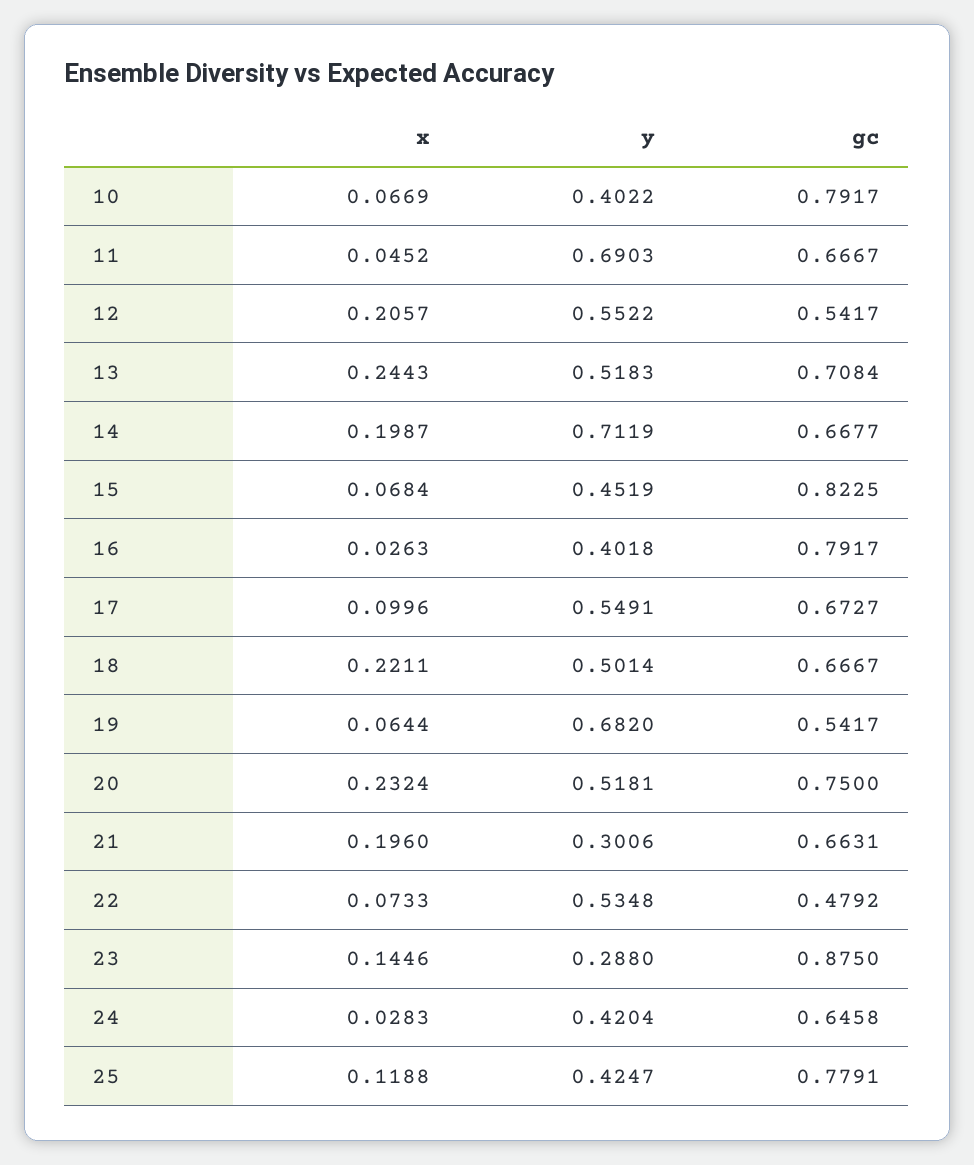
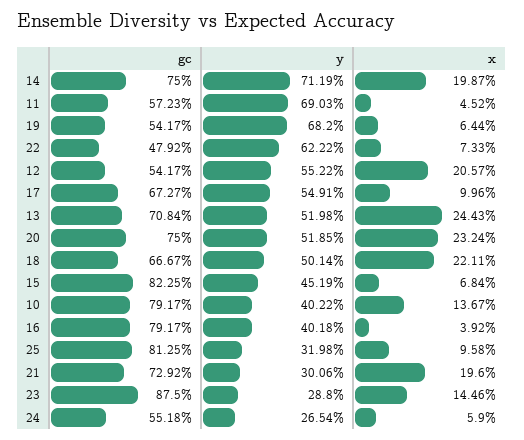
  {
    "x": {
-     "10": 0.0669,
+     "10": 0.1367,
      "11": 0.0452,
      "12": 0.2057,
      "13": 0.2443,
      "14": 0.1987,
      "15": 0.0684,
-     "16": 0.0263,
+     "16": 0.0392,
      "17": 0.0996,
      "18": 0.2211,
      "19": 0.0644,
      "20": 0.2324,
      "21": 0.196,
      "22": 0.0733,
      "23": 0.1446,
-     "24": 0.0283,
+     "24": 0.059,
-     "25": 0.1188
+     "25": 0.0958
    },
    "y": {
      "10": 0.4022,
      "11": 0.6903,
      "12": 0.5522,
-     "13": 0.5183,
+     "13": 0.5198,
      "14": 0.7119,
      "15": 0.4519,
      "16": 0.4018,
      "17": 0.5491,
      "18": 0.5014,
      "19": 0.682,
-     "20": 0.5181,
+     "20": 0.5185,
      "21": 0.3006,
-     "22": 0.5348,
+     "22": 0.6222,
      "23": 0.288,
-     "24": 0.4204,
+     "24": 0.2654,
-     "25": 0.4247
+     "25": 0.3198
    },
    "gc": {
      "10": 0.7917,
-     "11": 0.6667,
+     "11": 0.5723,
      "12": 0.5417,
      "13": 0.7084,
-     "14": 0.6677,
+     "14": 0.75,
      "15": 0.8225,
      "16": 0.7917,
      "17": 0.6727,
      "18": 0.6667,
      "19": 0.5417,
      "20": 0.75,
-     "21": 0.6631,
+     "21": 0.7292,
      "22": 0.4792,
      "23": 0.875,
-     "24": 0.6458,
+     "24": 0.5518,
-     "25": 0.7791
+     "25": 0.8125
    }
  }

